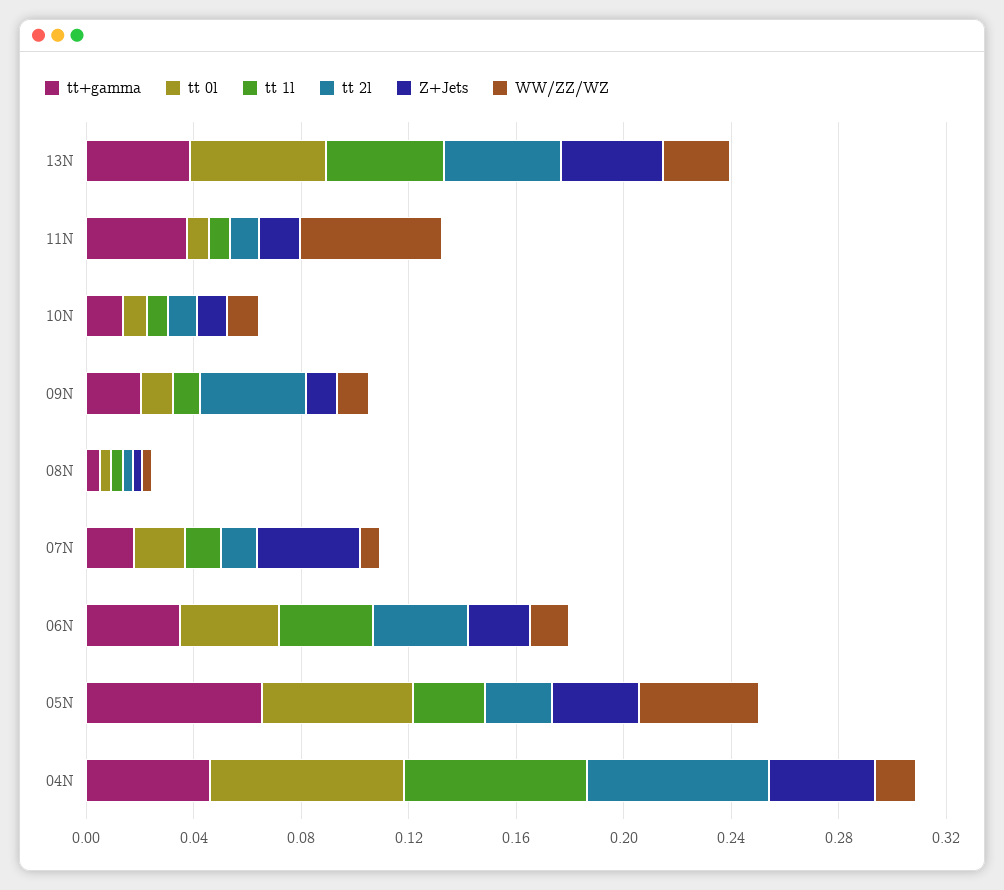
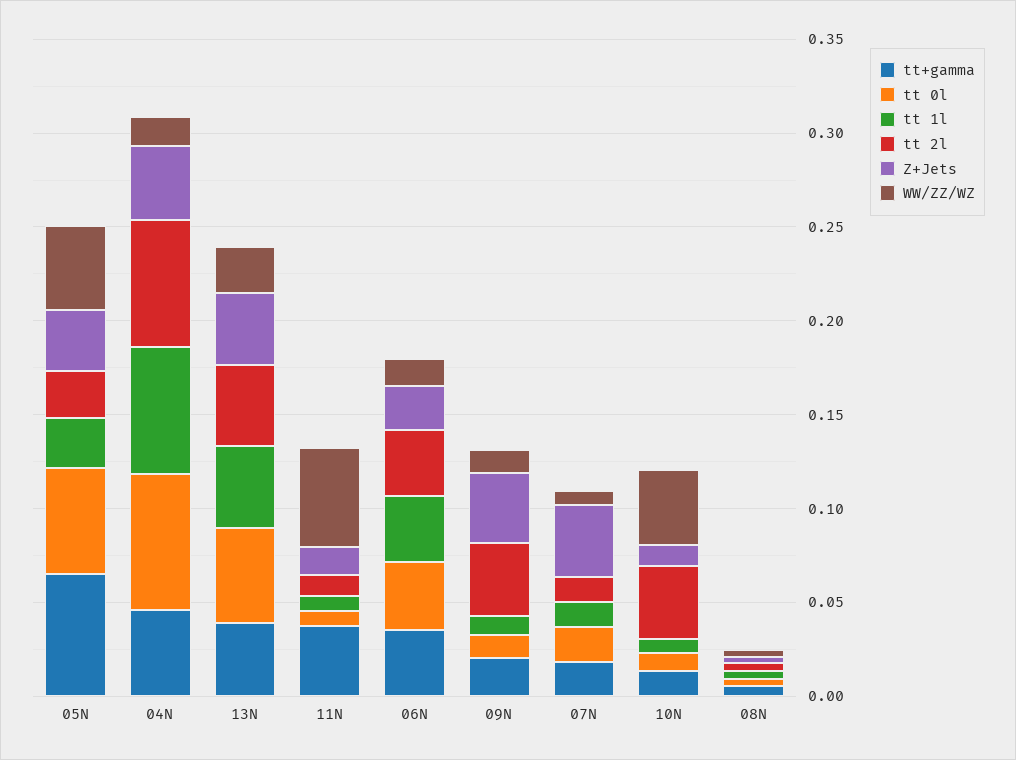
  {
    "tt+gamma": {
      "13N": 0.04,
      "11N": 0.04,
      "10N": 0.01,
      "09N": 0.02,
      "08N": 0.01,
      "07N": 0.02,
      "06N": 0.04,
      "05N": 0.07,
      "04N": 0.05
    },
    "tt 0l": {
      "13N": 0.05,
      "11N": 0.01,
      "10N": 0.01,
      "09N": 0.01,
      "08N": 0,
      "07N": 0.02,
      "06N": 0.04,
      "05N": 0.06,
      "04N": 0.07
    },
    "tt 1l": {
      "13N": 0.04,
      "11N": 0.01,
      "10N": 0.01,
      "09N": 0.01,
      "08N": 0,
      "07N": 0.01,
      "06N": 0.04,
      "05N": 0.03,
      "04N": 0.07
    },
    "tt 2l": {
      "13N": 0.04,
      "11N": 0.01,
-     "10N": 0.01,
+     "10N": 0.04,
      "09N": 0.04,
      "08N": 0,
      "07N": 0.01,
      "06N": 0.04,
      "05N": 0.02,
      "04N": 0.07
    },
    "Z+Jets": {
      "13N": 0.04,
      "11N": 0.01,
      "10N": 0.01,
-     "09N": 0.01,
+     "09N": 0.04,
      "08N": 0,
      "07N": 0.04,
      "06N": 0.02,
      "05N": 0.03,
      "04N": 0.04
    },
    "WW/ZZ/WZ": {
      "13N": 0.02,
      "11N": 0.05,
-     "10N": 0.01,
+     "10N": 0.04,
      "09N": 0.01,
      "08N": 0,
      "07N": 0.01,
      "06N": 0.01,
      "05N": 0.04,
      "04N": 0.02
    }
  }

